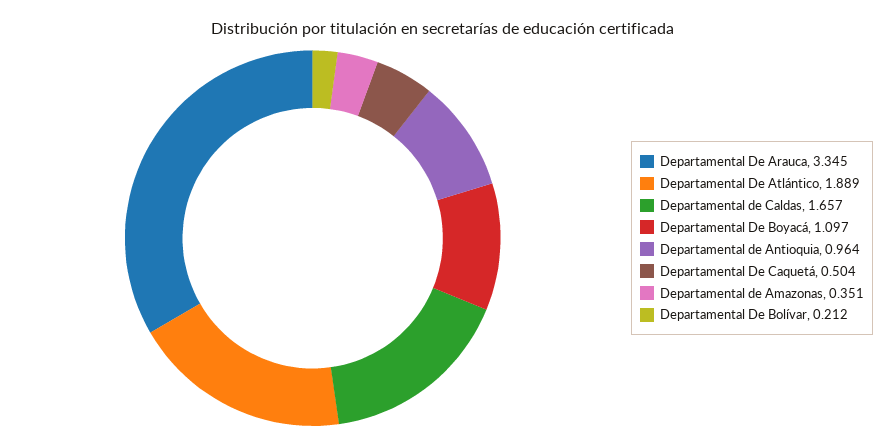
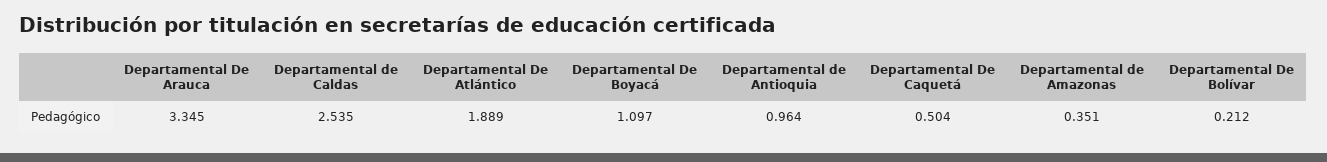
  {
    "Departamental De Arauca": 3.345,
    "Departamental De Atlántico": 1.889,
-   "Departamental de Caldas": 1.657,
+   "Departamental de Caldas": 2.535,
    "Departamental De Boyacá": 1.097,
    "Departamental de Antioquia": 0.964,
    "Departamental De Caquetá": 0.504,
    "Departamental de Amazonas": 0.351,
    "Departamental De Bolívar": 0.212
  }

